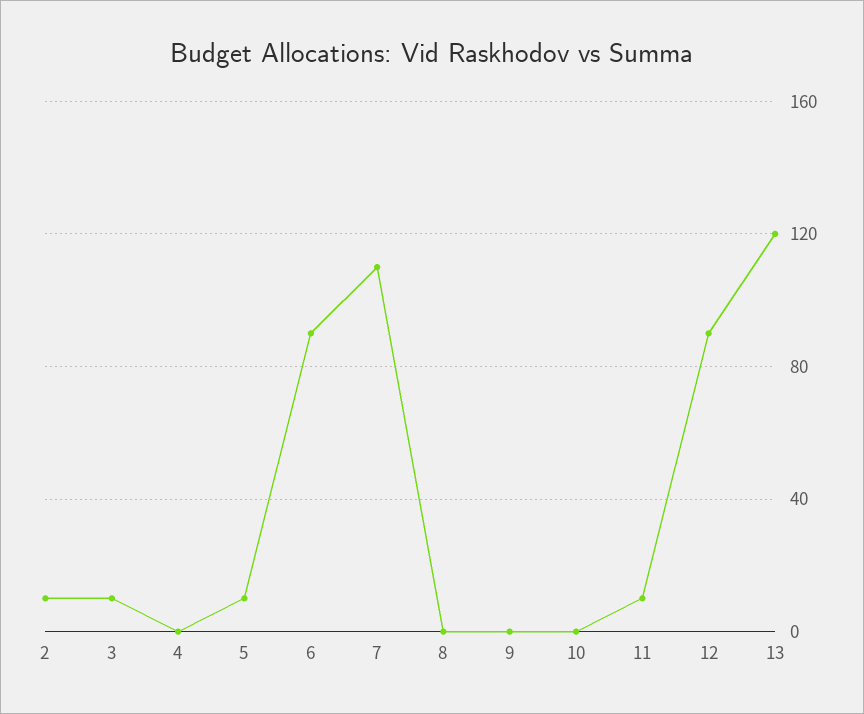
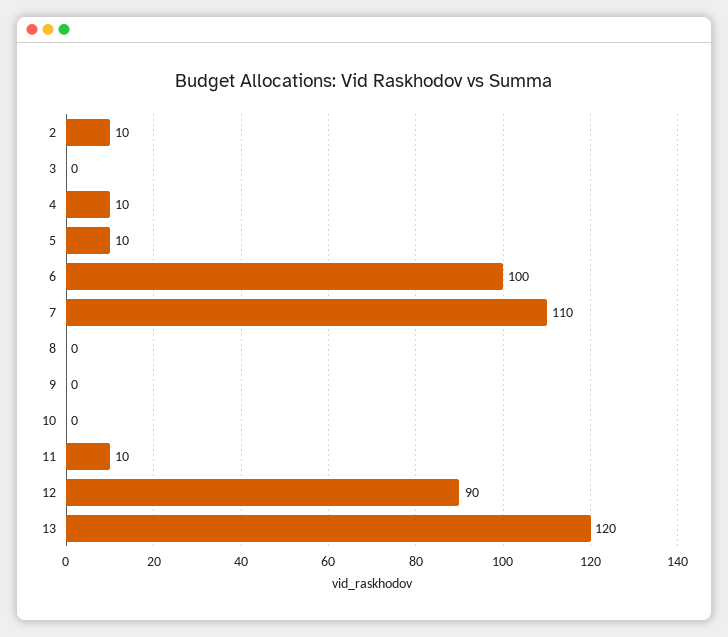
  {
    "2": 10,
-   "3": 10,
+   "3": 0,
-   "4": 0,
+   "4": 10,
    "5": 10,
-   "6": 90,
+   "6": 100,
    "7": 110,
    "8": 0,
    "9": 0,
    "10": 0,
    "11": 10,
    "12": 90,
    "13": 120
  }

